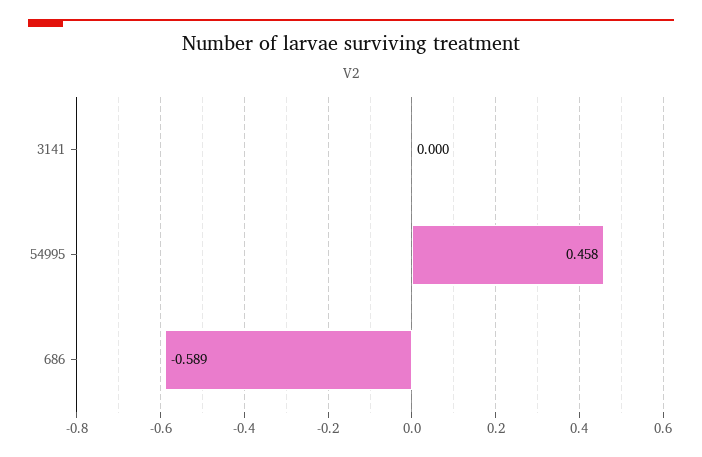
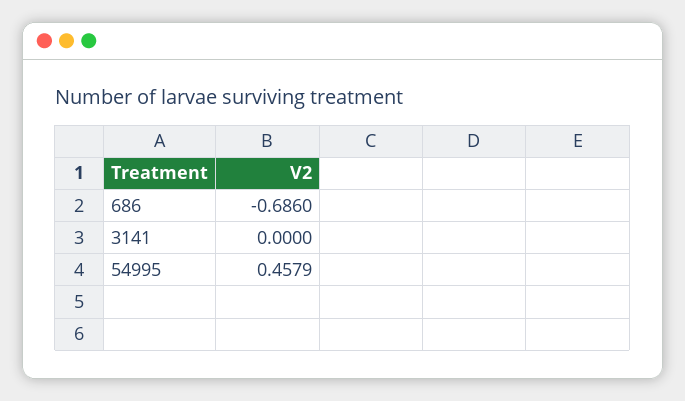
  {
    "3141": 0,
    "54995": 0.4579,
-   "686": -0.589
+   "686": -0.686
  }

